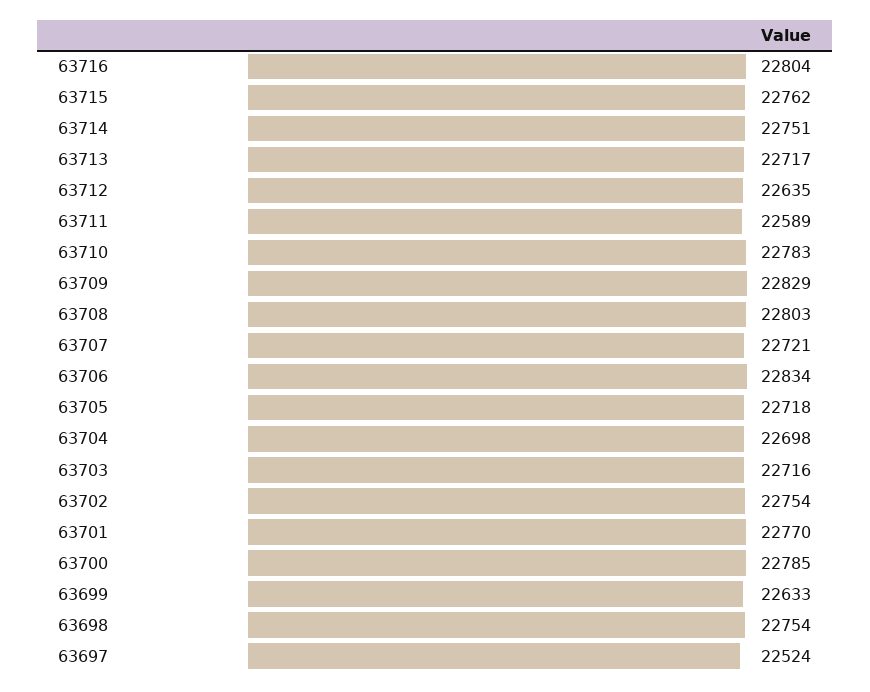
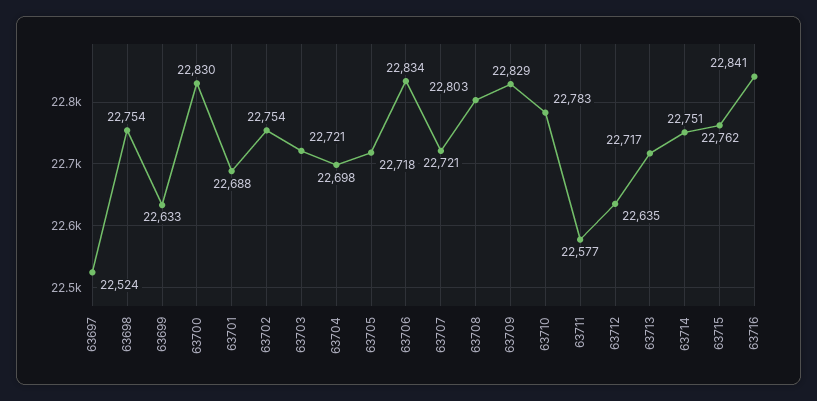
  {
-   "63716": 22804,
+   "63716": 22841,
    "63715": 22762,
    "63714": 22751,
    "63713": 22717,
    "63712": 22635,
-   "63711": 22589,
+   "63711": 22577,
    "63710": 22783,
    "63709": 22829,
    "63708": 22803,
    "63707": 22721,
    "63706": 22834,
    "63705": 22718,
    "63704": 22698,
-   "63703": 22716,
+   "63703": 22721,
    "63702": 22754,
-   "63701": 22770,
+   "63701": 22688,
-   "63700": 22785,
+   "63700": 22830,
    "63699": 22633,
    "63698": 22754,
    "63697": 22524
  }

